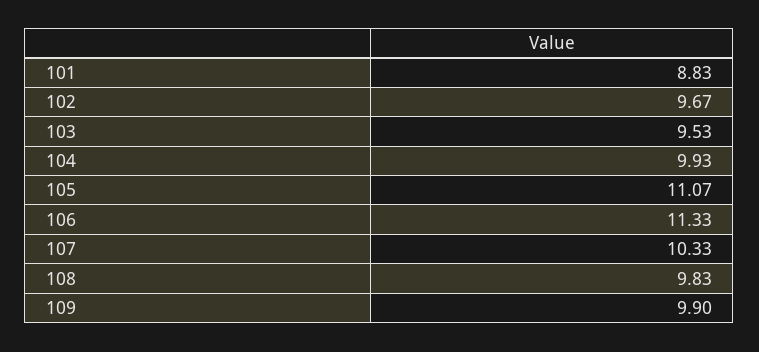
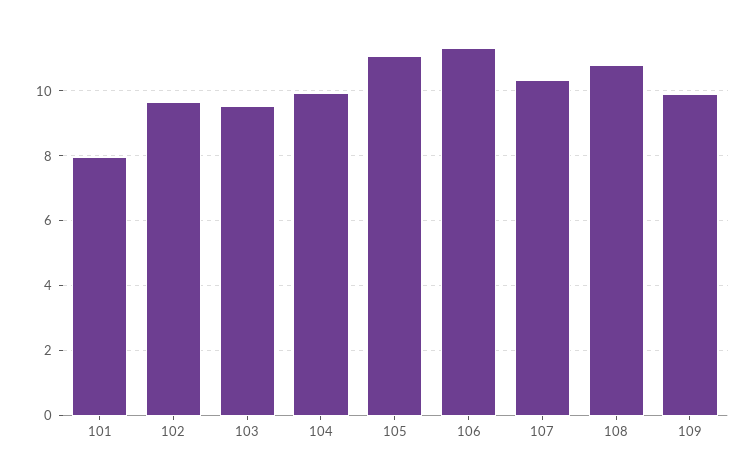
  {
-   "101": 8.83,
+   "101": 8,
    "102": 9.67,
    "103": 9.53,
    "104": 9.93,
    "105": 11.07,
    "106": 11.33,
    "107": 10.33,
-   "108": 9.83,
+   "108": 10.8,
    "109": 9.9
  }

